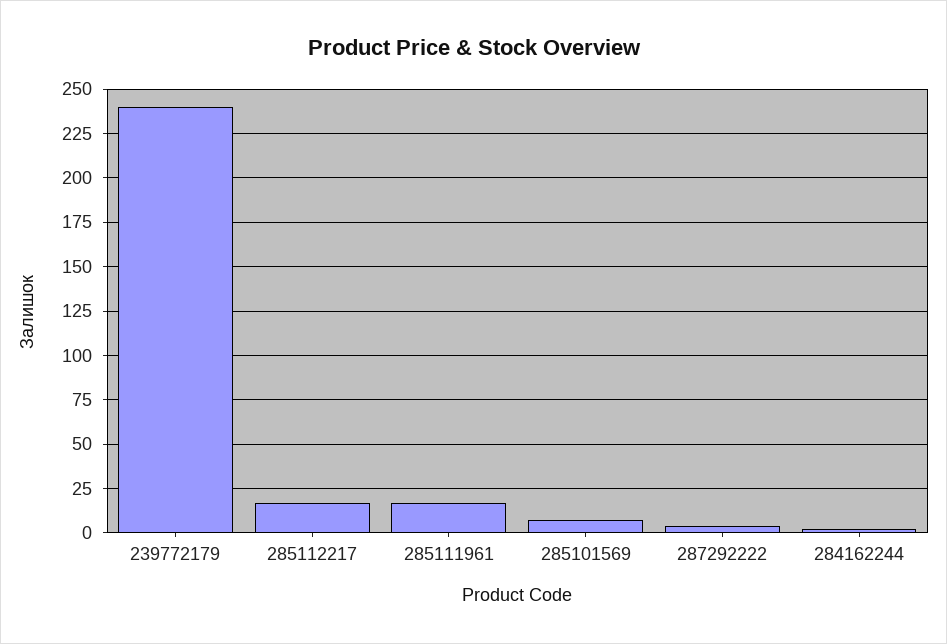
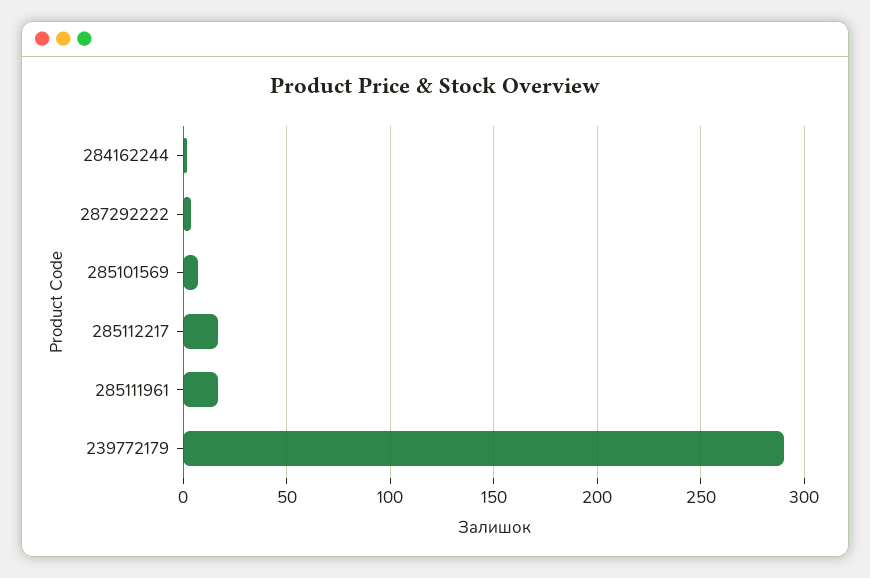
  {
-   "239772179": 240,
+   "239772179": 290,
    "285112217": 15,
    "285111961": 15,
    "285101569": 5,
    "287292222": 5,
    "284162244": 0
  }

